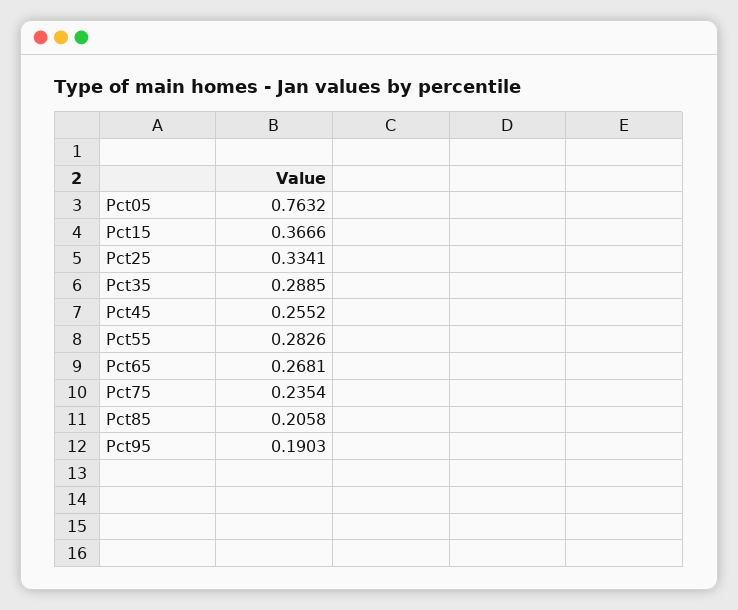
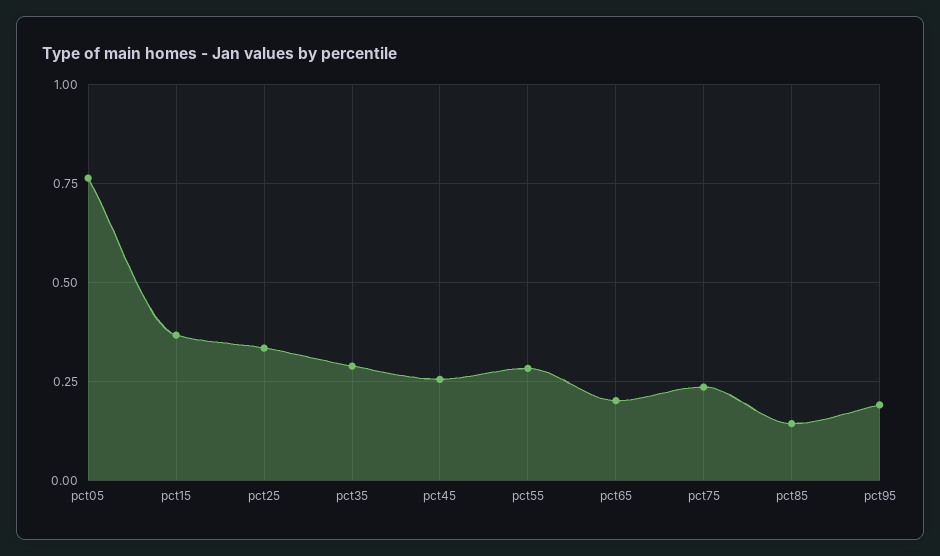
  {
    "Pct05": 0.7632,
    "Pct15": 0.3666,
    "Pct25": 0.3341,
    "Pct35": 0.2885,
    "Pct45": 0.2552,
    "Pct55": 0.2826,
-   "Pct65": 0.2681,
+   "Pct65": 0.2,
    "Pct75": 0.2354,
-   "Pct85": 0.2058,
+   "Pct85": 0.15,
    "Pct95": 0.1903
  }

